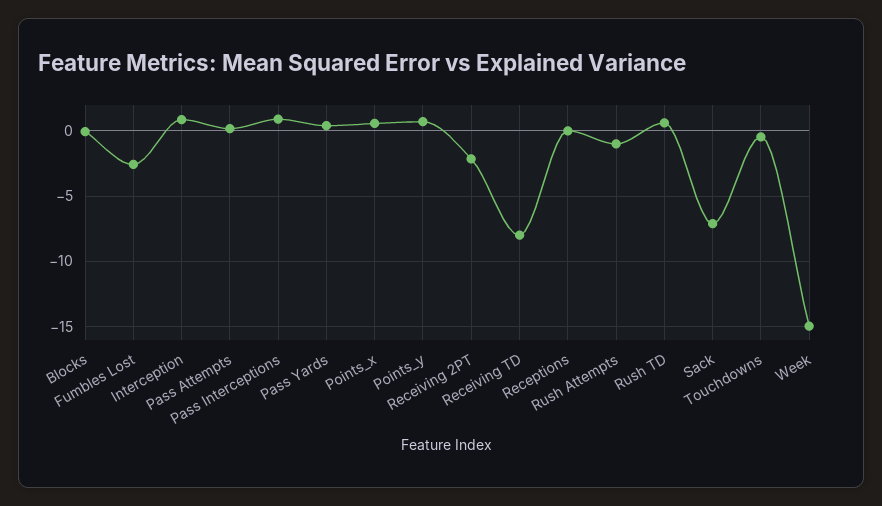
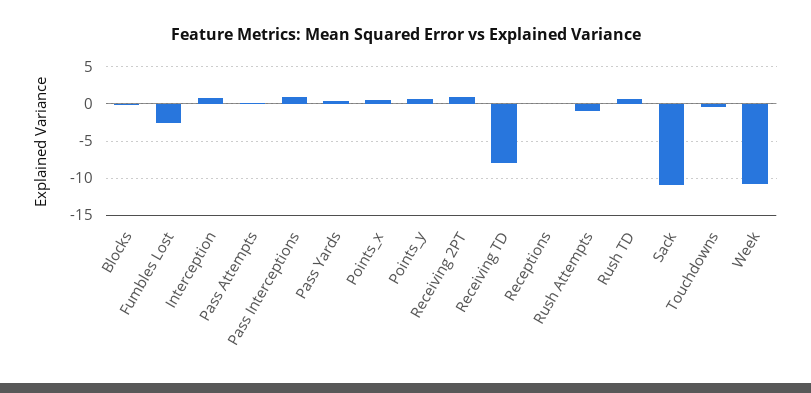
  {
    "Blocks": 0,
    "Fumbles Lost": -2.5,
    "Interception": 1,
    "Pass Attempts": 0,
    "Pass Interceptions": 1,
    "Pass Yards": 0.5,
    "Points_x": 0.5,
    "Points_y": 0.5,
-   "Receiving 2PT": -2,
+   "Receiving 2PT": 1,
    "Receiving TD": -8,
    "Receptions": 0,
    "Rush Attempts": -1,
    "Rush TD": 0.5,
-   "Sack": -7,
+   "Sack": -11,
    "Touchdowns": -0.5,
-   "Week": -15
+   "Week": -11
  }

